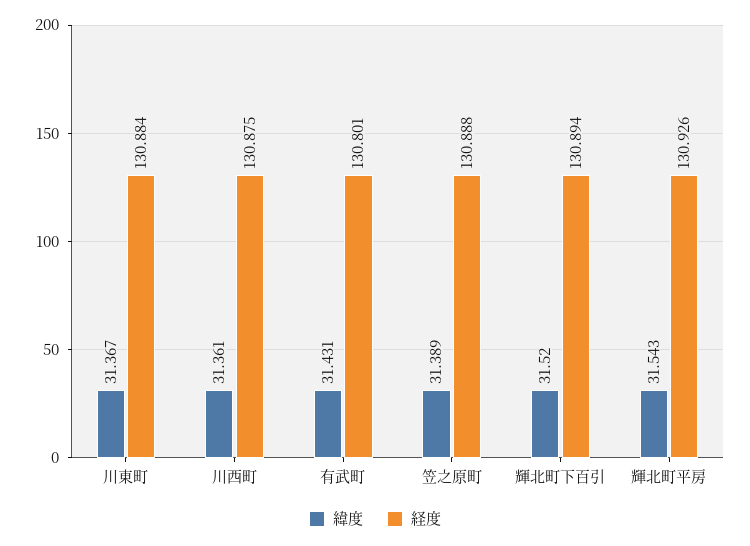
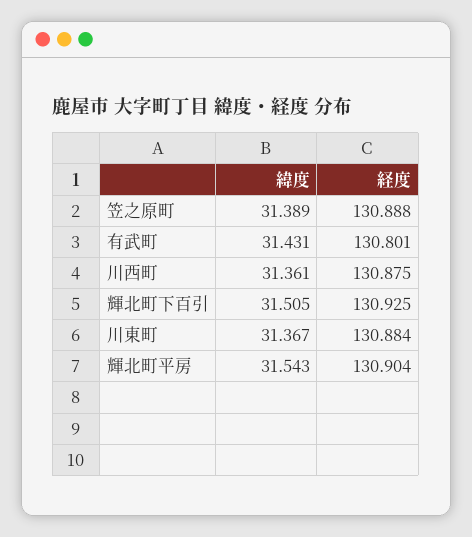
  {
    "緯度": {
      "川東町": 31.367,
      "川西町": 31.361,
      "有武町": 31.431,
      "笠之原町": 31.389,
-     "輝北町下百引": 31.52,
+     "輝北町下百引": 31.505,
      "輝北町平房": 31.543
    },
    "経度": {
      "川東町": 130.884,
      "川西町": 130.875,
      "有武町": 130.801,
      "笠之原町": 130.888,
-     "輝北町下百引": 130.894,
+     "輝北町下百引": 130.925,
-     "輝北町平房": 130.926
+     "輝北町平房": 130.904
    }
  }

